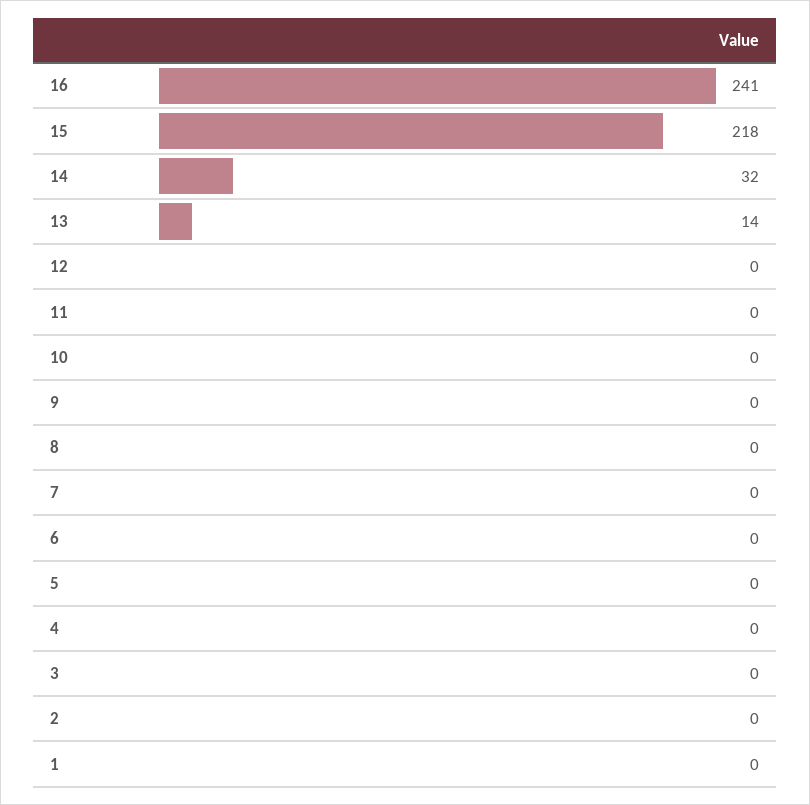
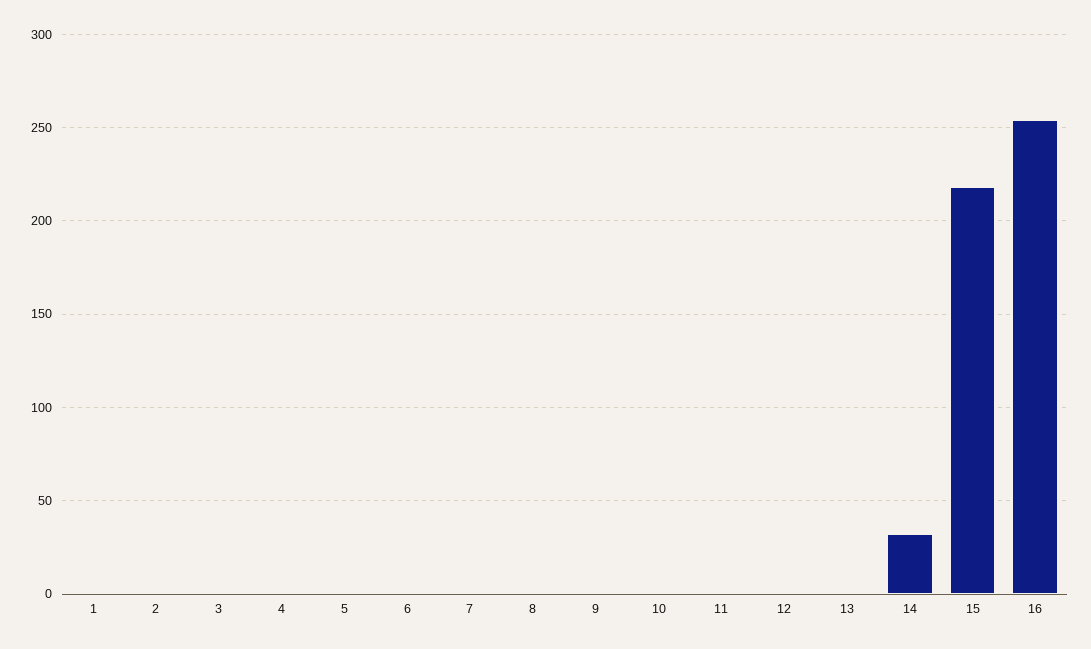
  {
-   "16": 241,
+   "16": 255,
    "15": 218,
    "14": 32,
-   "13": 14,
+   "13": 0,
    "12": 0,
    "11": 0,
    "10": 0,
    "9": 0,
    "8": 0,
    "7": 0,
    "6": 0,
    "5": 0,
    "4": 0,
    "3": 0,
    "2": 0,
    "1": 0
  }

